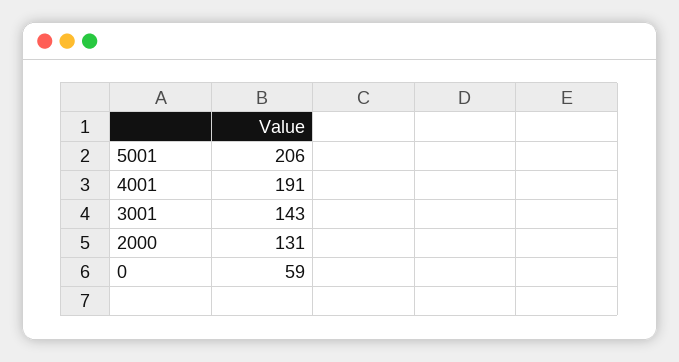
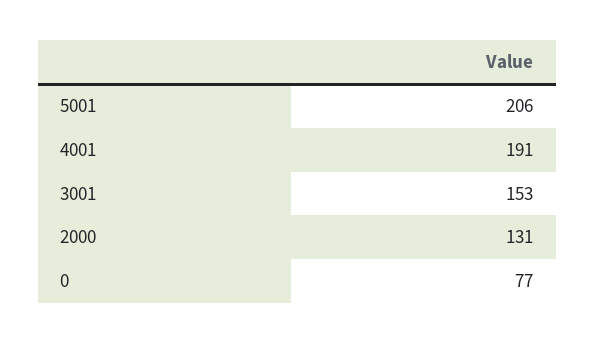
  {
    "5001": 206,
    "4001": 191,
-   "3001": 143,
+   "3001": 153,
    "2000": 131,
-   "0": 59
+   "0": 77
  }

